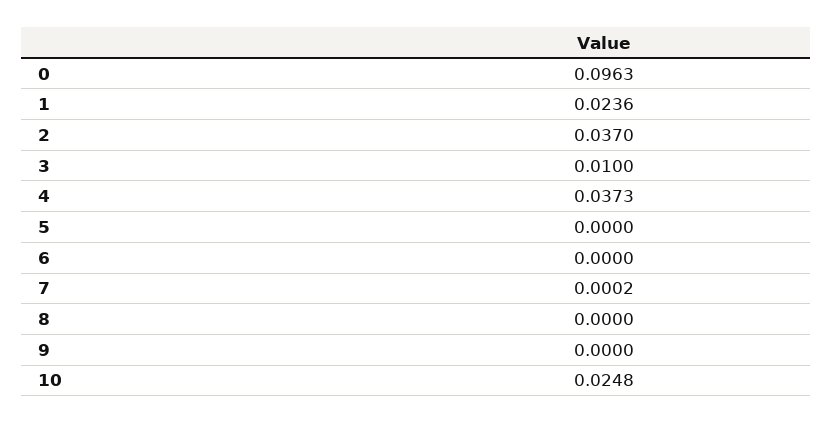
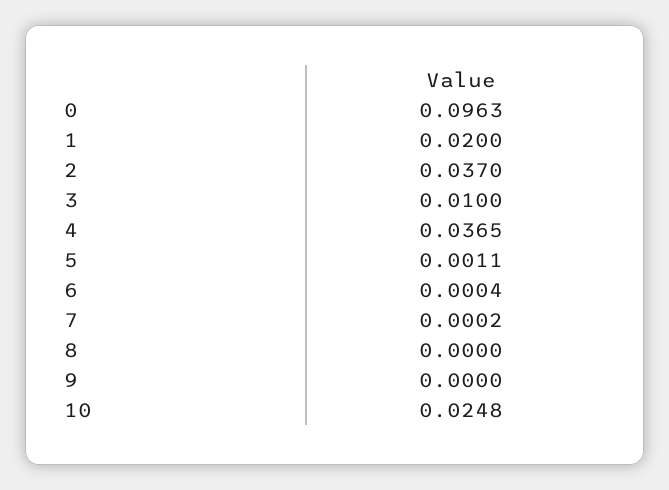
  {
    "0": 0.0963,
-   "1": 0.0236,
+   "1": 0.02,
    "2": 0.037,
    "3": 0.01,
-   "4": 0.0373,
+   "4": 0.0365,
-   "5": 0,
+   "5": 0.0011,
-   "6": 0,
+   "6": 0.0004,
    "7": 0.0002,
    "8": 0,
    "9": 0,
    "10": 0.0248
  }

